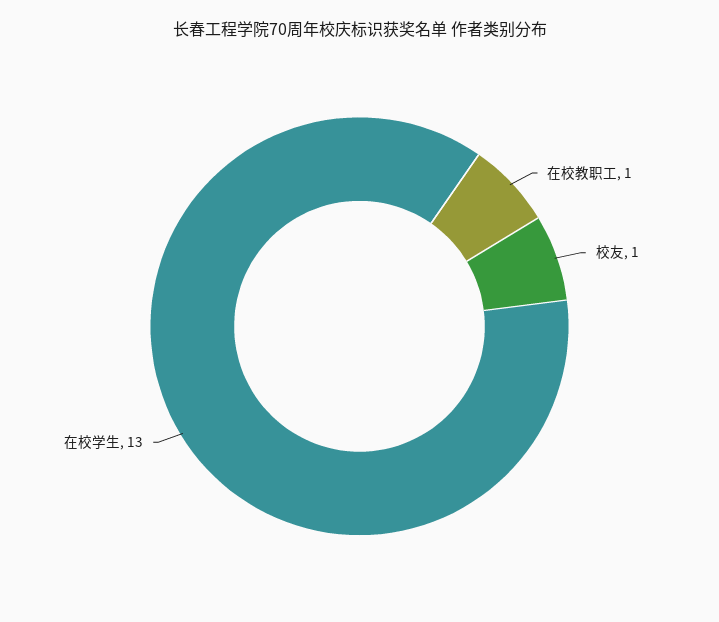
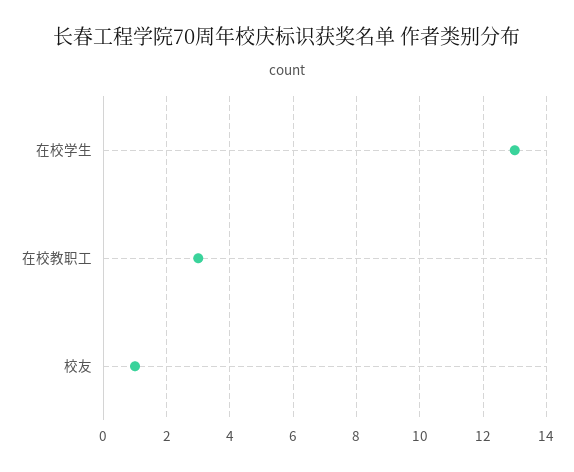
  {
-   "在校教职工": 1,
+   "在校教职工": 3,
    "校友": 1,
    "在校学生": 13
  }

